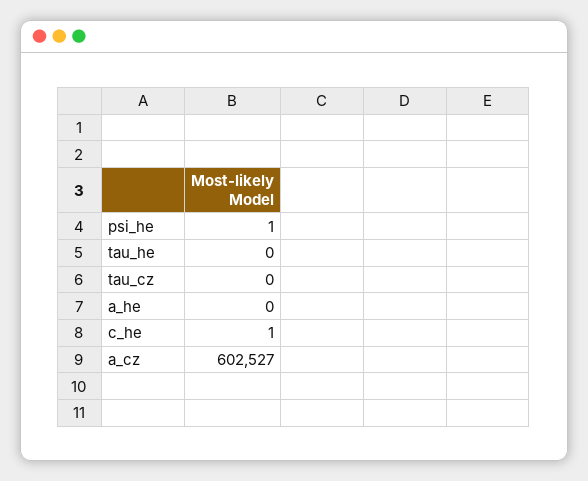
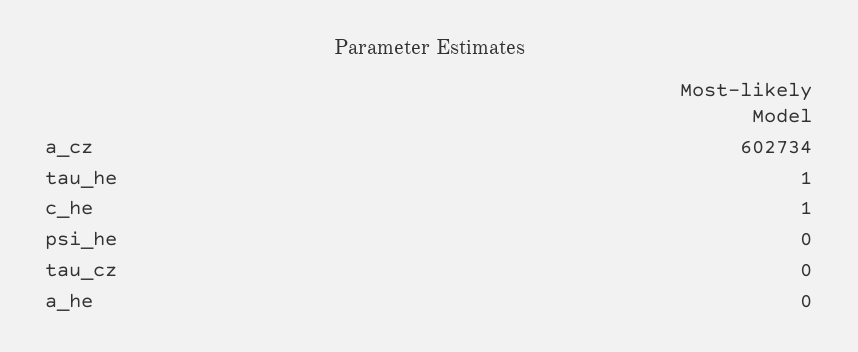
  {
-   "psi_he": 1,
+   "psi_he": 0,
-   "tau_he": 0,
+   "tau_he": 1,
    "tau_cz": 0,
    "a_he": 0,
    "c_he": 1,
-   "a_cz": 602527
+   "a_cz": 602734
  }

